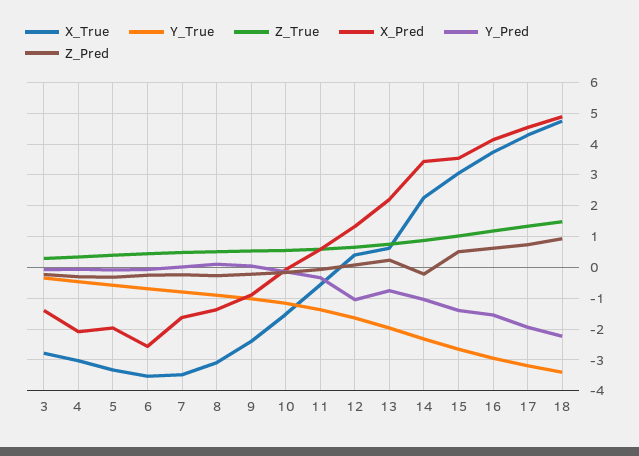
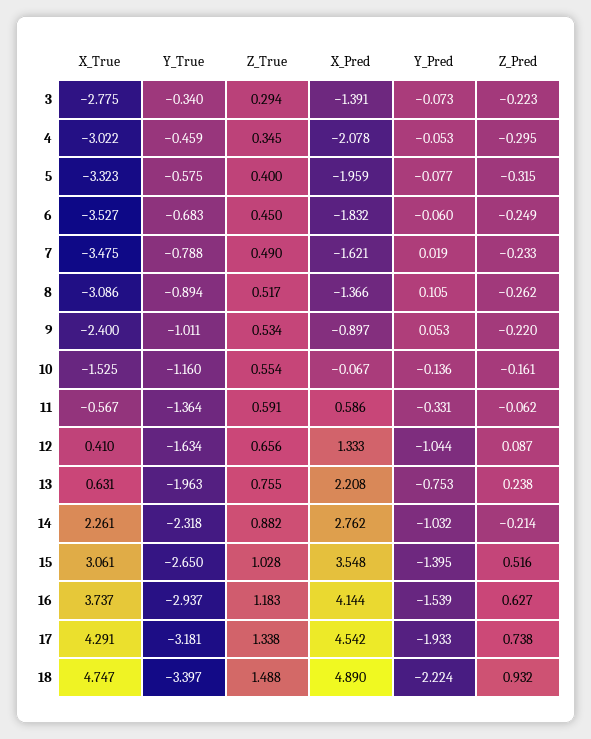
  {
    "X_True": {
      "3": -2.775,
      "4": -3.022,
      "5": -3.323,
      "6": -3.527,
      "7": -3.475,
      "8": -3.086,
      "9": -2.4,
      "10": -1.525,
      "11": -0.567,
      "12": 0.41,
      "13": 0.631,
      "14": 2.261,
      "15": 3.061,
      "16": 3.737,
      "17": 4.291,
      "18": 4.747
    },
    "Y_True": {
      "3": -0.34,
      "4": -0.459,
      "5": -0.575,
      "6": -0.683,
      "7": -0.788,
      "8": -0.894,
      "9": -1.011,
      "10": -1.16,
      "11": -1.364,
      "12": -1.634,
      "13": -1.963,
      "14": -2.318,
      "15": -2.65,
      "16": -2.937,
      "17": -3.181,
      "18": -3.397
    },
    "Z_True": {
      "3": 0.294,
      "4": 0.345,
      "5": 0.4,
      "6": 0.45,
      "7": 0.49,
      "8": 0.517,
      "9": 0.534,
      "10": 0.554,
      "11": 0.591,
      "12": 0.656,
      "13": 0.755,
      "14": 0.882,
      "15": 1.028,
      "16": 1.183,
      "17": 1.338,
      "18": 1.488
    },
    "X_Pred": {
      "3": -1.391,
      "4": -2.078,
      "5": -1.959,
-     "6": -2.6,
+     "6": -1.832,
      "7": -1.621,
      "8": -1.366,
      "9": -0.897,
      "10": -0.067,
      "11": 0.586,
      "12": 1.333,
      "13": 2.208,
-     "14": 3.4,
+     "14": 2.762,
      "15": 3.548,
      "16": 4.144,
      "17": 4.542,
      "18": 4.89
    },
    "Y_Pred": {
      "3": -0.073,
      "4": -0.053,
      "5": -0.077,
      "6": -0.06,
      "7": 0.019,
      "8": 0.105,
      "9": 0.053,
      "10": -0.136,
      "11": -0.331,
      "12": -1.044,
      "13": -0.753,
      "14": -1.032,
      "15": -1.395,
      "16": -1.539,
      "17": -1.933,
      "18": -2.224
    },
    "Z_Pred": {
      "3": -0.223,
      "4": -0.295,
      "5": -0.315,
      "6": -0.249,
      "7": -0.233,
      "8": -0.262,
      "9": -0.22,
      "10": -0.161,
      "11": -0.062,
      "12": 0.087,
      "13": 0.238,
      "14": -0.214,
      "15": 0.516,
      "16": 0.627,
      "17": 0.738,
      "18": 0.932
    }
  }

